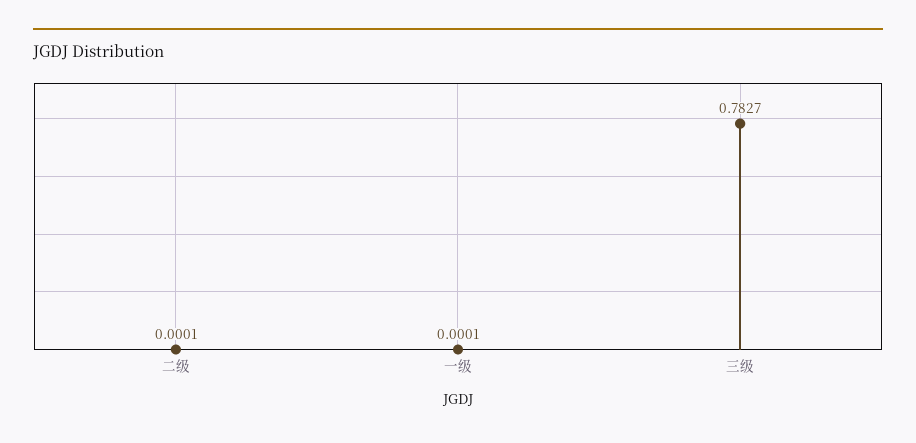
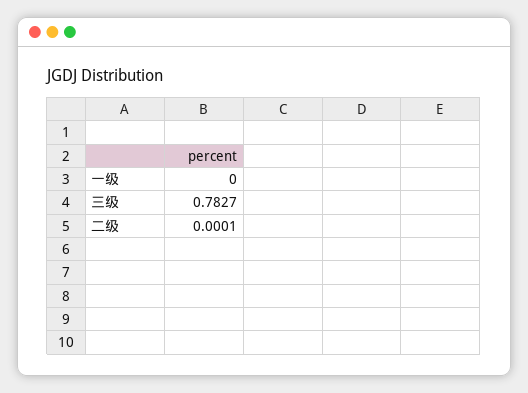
  {
    "二级": 0.0001,
-   "一级": 0.0001,
+   "一级": 0,
    "三级": 0.7827
  }

